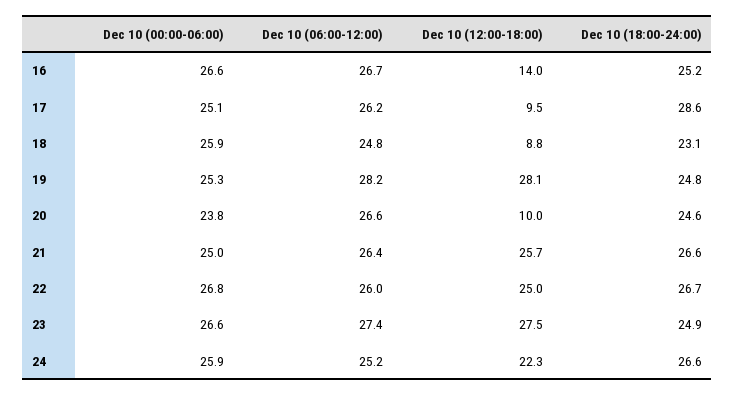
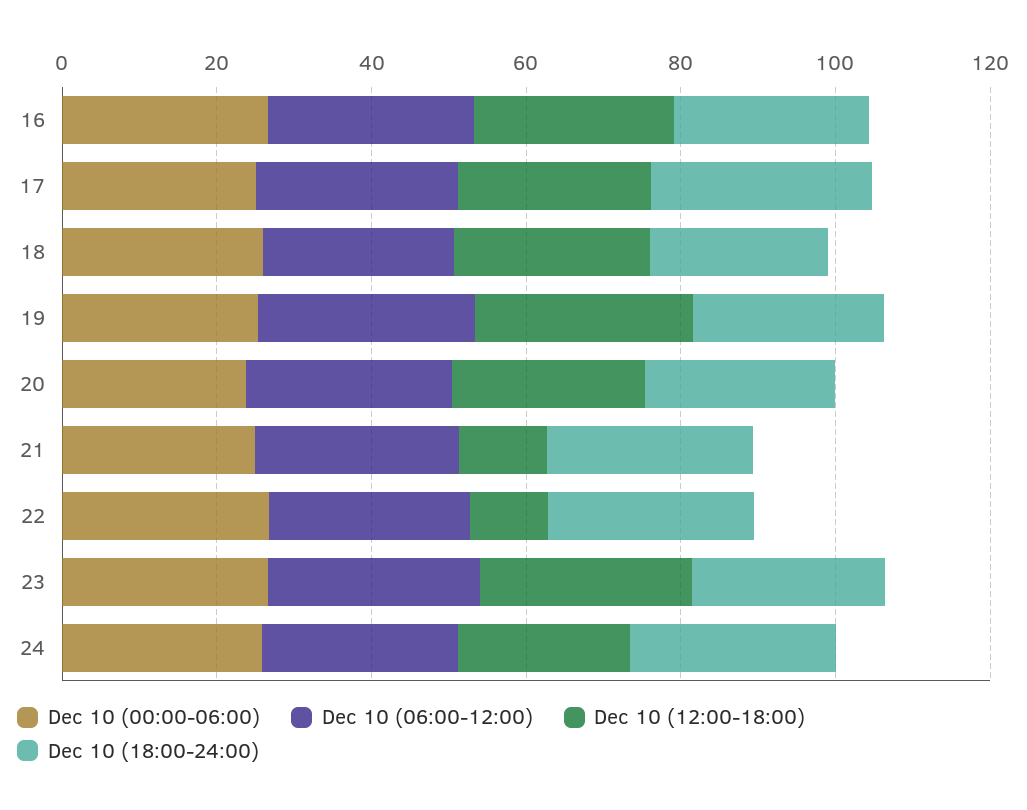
  {
    "Dec 10 (00:00-06:00)": {
      "16": 26.6,
      "17": 25.1,
      "18": 25.9,
      "19": 25.3,
      "20": 23.8,
      "21": 25,
      "22": 26.8,
      "23": 26.6,
      "24": 25.9
    },
    "Dec 10 (06:00-12:00)": {
      "16": 26.7,
      "17": 26.2,
      "18": 24.8,
      "19": 28.2,
      "20": 26.6,
      "21": 26.4,
      "22": 26,
      "23": 27.4,
      "24": 25.2
    },
    "Dec 10 (12:00-18:00)": {
-     "16": 14,
+     "16": 25,
-     "17": 9.5,
+     "17": 25,
-     "18": 8.8,
+     "18": 25,
      "19": 28.1,
-     "20": 10,
+     "20": 25,
-     "21": 25.7,
+     "21": 10,
-     "22": 25,
+     "22": 10,
      "23": 27.5,
      "24": 22.3
    },
    "Dec 10 (18:00-24:00)": {
      "16": 25.2,
      "17": 28.6,
      "18": 23.1,
      "19": 24.8,
      "20": 24.6,
      "21": 26.6,
      "22": 26.7,
      "23": 24.9,
      "24": 26.6
    }
  }

